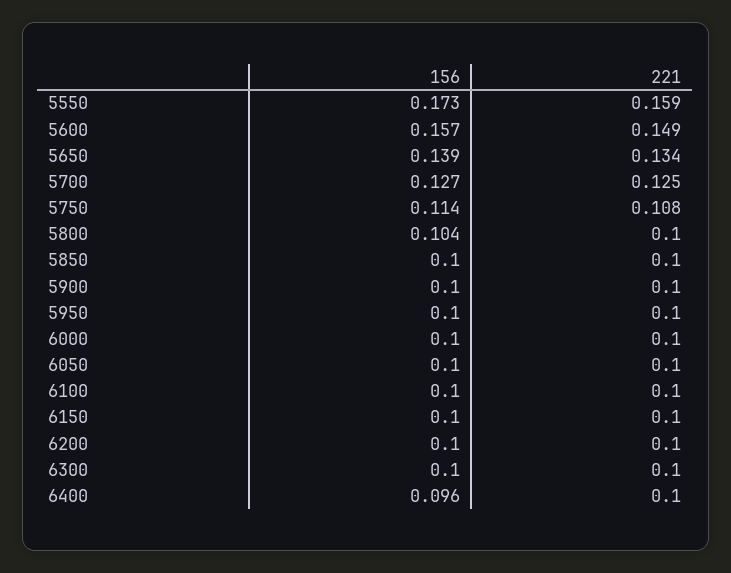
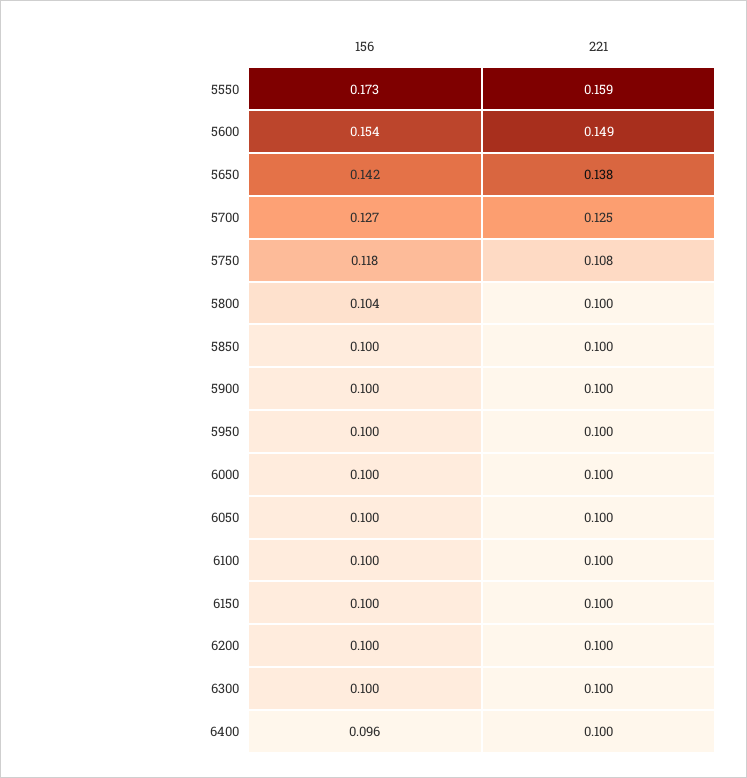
  {
    "156": {
      "5550": 0.173,
-     "5600": 0.157,
+     "5600": 0.154,
-     "5650": 0.139,
+     "5650": 0.142,
      "5700": 0.127,
-     "5750": 0.114,
+     "5750": 0.118,
      "5800": 0.104,
      "5850": 0.1,
      "5900": 0.1,
      "5950": 0.1,
      "6000": 0.1,
      "6050": 0.1,
      "6100": 0.1,
      "6150": 0.1,
      "6200": 0.1,
      "6300": 0.1,
      "6400": 0.096
    },
    "221": {
      "5550": 0.159,
      "5600": 0.149,
-     "5650": 0.134,
+     "5650": 0.138,
      "5700": 0.125,
      "5750": 0.108,
      "5800": 0.1,
      "5850": 0.1,
      "5900": 0.1,
      "5950": 0.1,
      "6000": 0.1,
      "6050": 0.1,
      "6100": 0.1,
      "6150": 0.1,
      "6200": 0.1,
      "6300": 0.1,
      "6400": 0.1
    }
  }

